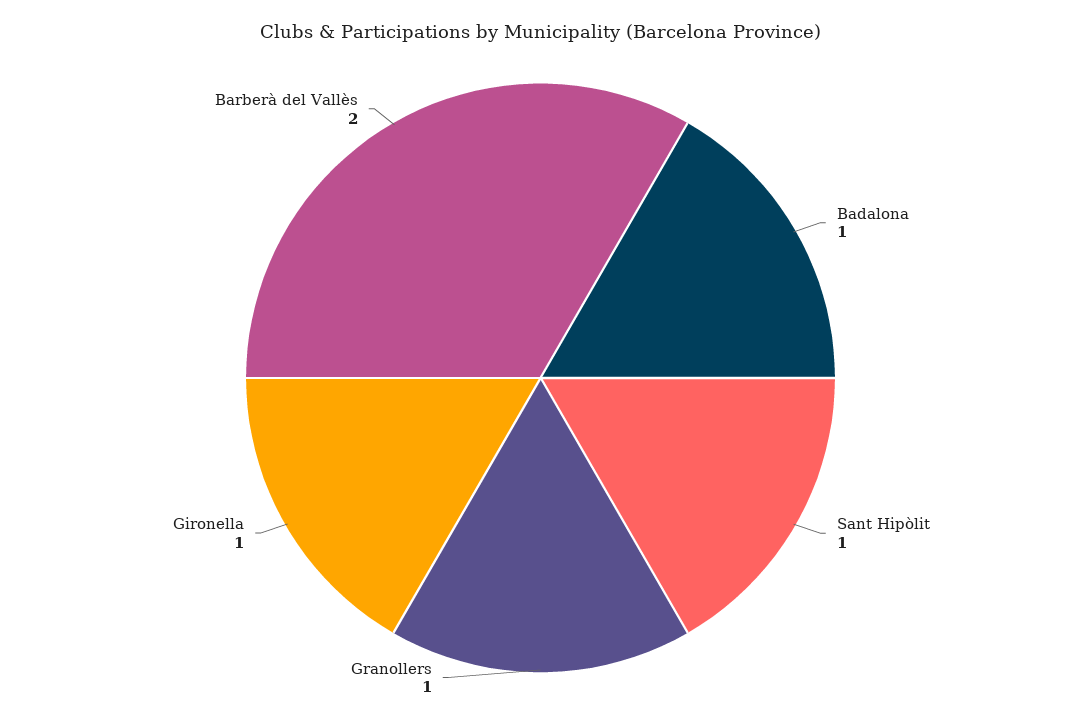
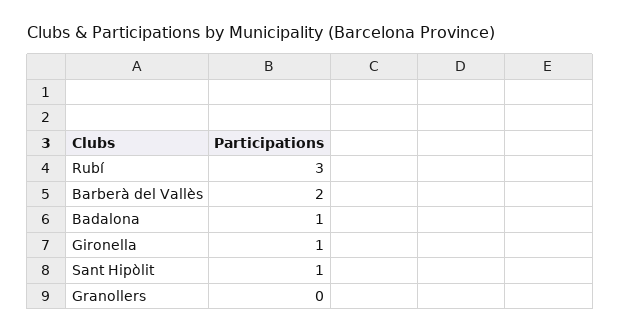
  {
    "Badalona": 1,
    "Sant Hipòlit": 1,
-   "Granollers": 1,
+   "Granollers": 0,
    "Gironella": 1,
-   "Barberà del Vallès": 2
+   "Barberà del Vallès": 2,
+   "Rubí": 3
  }

